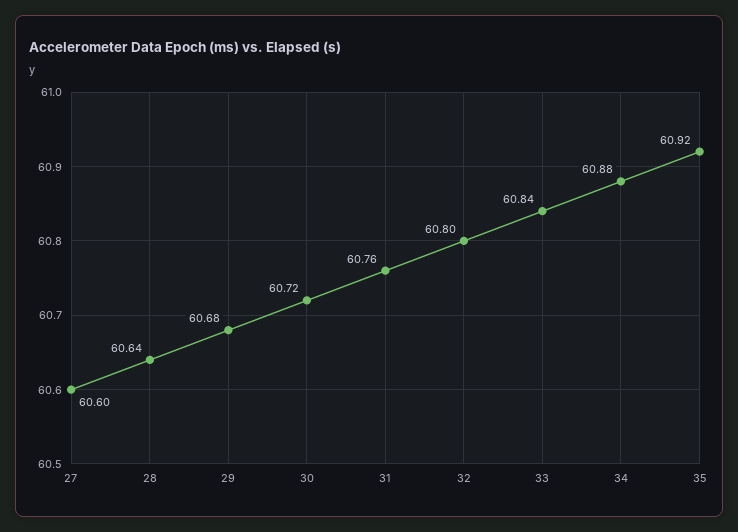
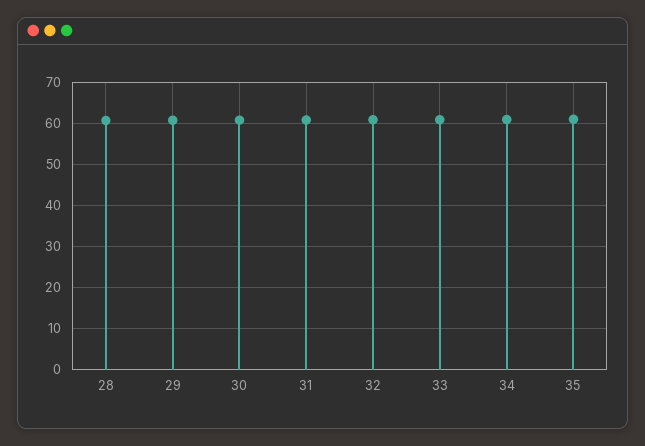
  {
-   "27": 60.6,
    "28": 60.64,
    "29": 60.68,
    "30": 60.72,
    "31": 60.76,
    "32": 60.8,
    "33": 60.84,
    "34": 60.88,
    "35": 60.92
  }

